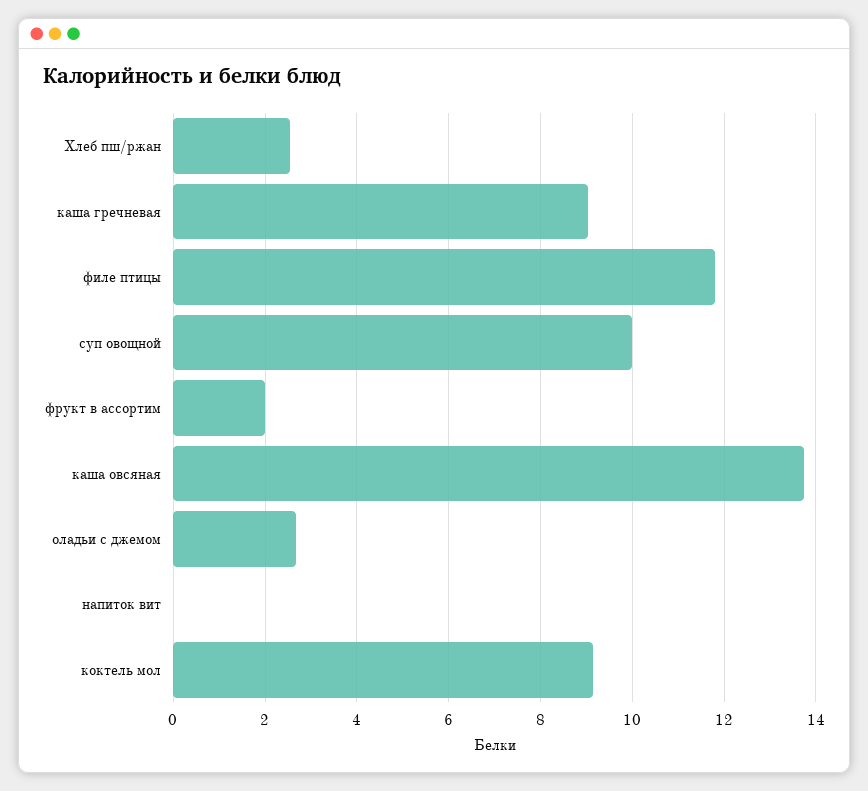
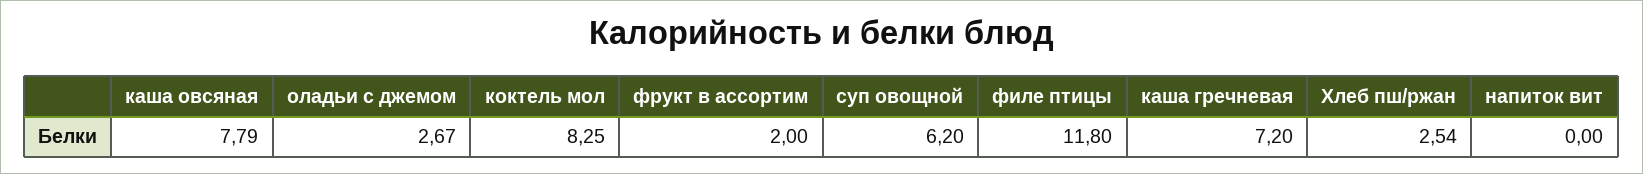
  {
    "Хлеб пш/ржан": 2.54,
-   "каша гречневая": 9,
+   "каша гречневая": 7.2,
    "филе птицы": 11.8,
-   "суп овощной": 10,
+   "суп овощной": 6.2,
    "фрукт в ассортим": 2,
-   "каша овсяная": 13.8,
+   "каша овсяная": 7.79,
    "оладьи с джемом": 2.67,
    "напиток вит": 0,
-   "коктель мол": 9.2
+   "коктель мол": 8.25
  }

